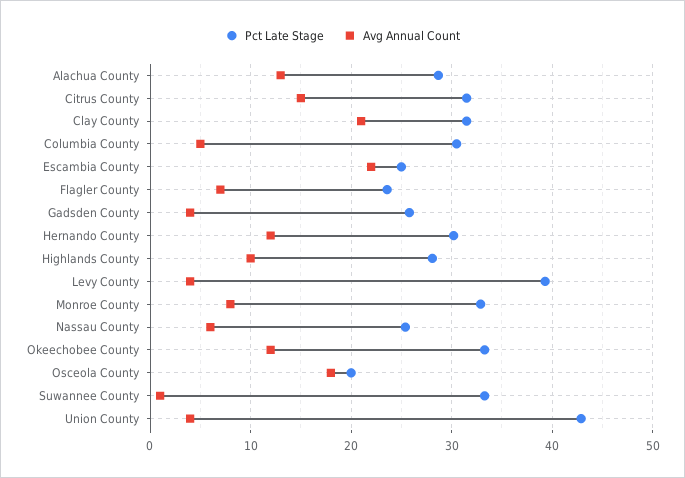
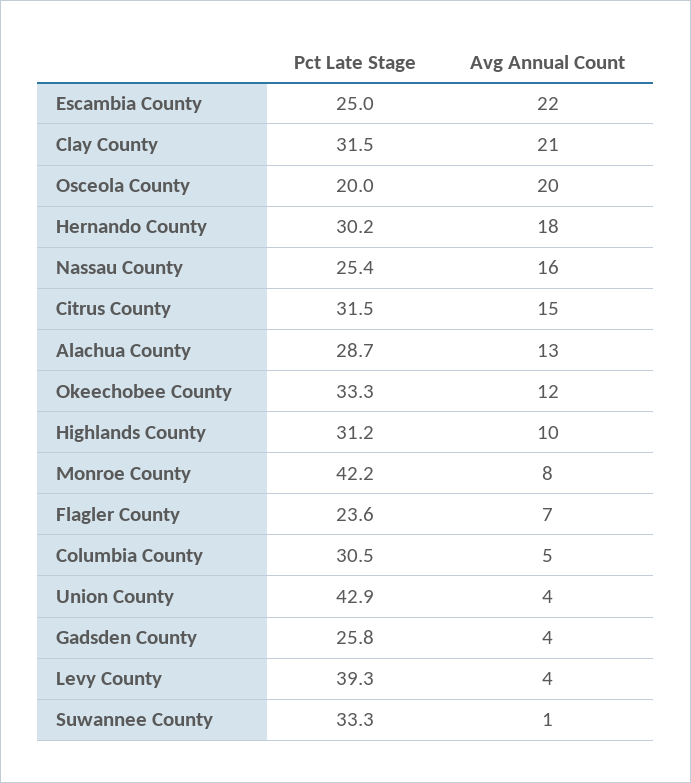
  {
    "Pct Late Stage": {
      "Alachua County": 28.7,
      "Citrus County": 31.5,
      "Clay County": 31.5,
      "Columbia County": 30.5,
      "Escambia County": 25,
      "Flagler County": 23.6,
      "Gadsden County": 25.8,
      "Hernando County": 30.2,
-     "Highlands County": 28,
+     "Highlands County": 31.2,
      "Levy County": 39.3,
-     "Monroe County": 33,
+     "Monroe County": 42.2,
      "Nassau County": 25.4,
      "Okeechobee County": 33.3,
      "Osceola County": 20,
      "Suwannee County": 33.3,
      "Union County": 42.9
    },
    "Avg Annual Count": {
      "Alachua County": 13,
      "Citrus County": 15,
      "Clay County": 21,
      "Columbia County": 5,
      "Escambia County": 22,
      "Flagler County": 7,
      "Gadsden County": 4,
-     "Hernando County": 12,
+     "Hernando County": 18,
      "Highlands County": 10,
      "Levy County": 4,
      "Monroe County": 8,
-     "Nassau County": 6,
+     "Nassau County": 16,
      "Okeechobee County": 12,
-     "Osceola County": 18,
+     "Osceola County": 20,
      "Suwannee County": 1,
      "Union County": 4
    }
  }

